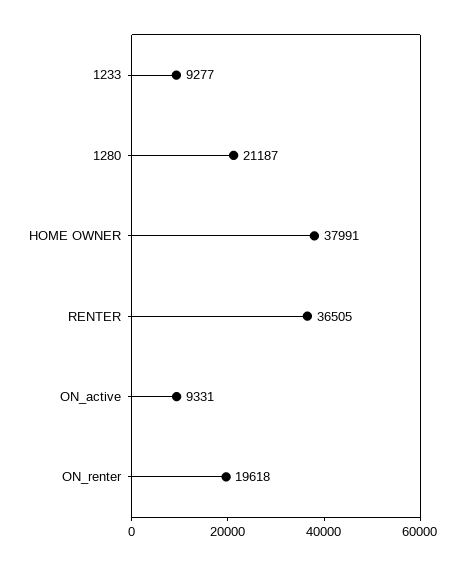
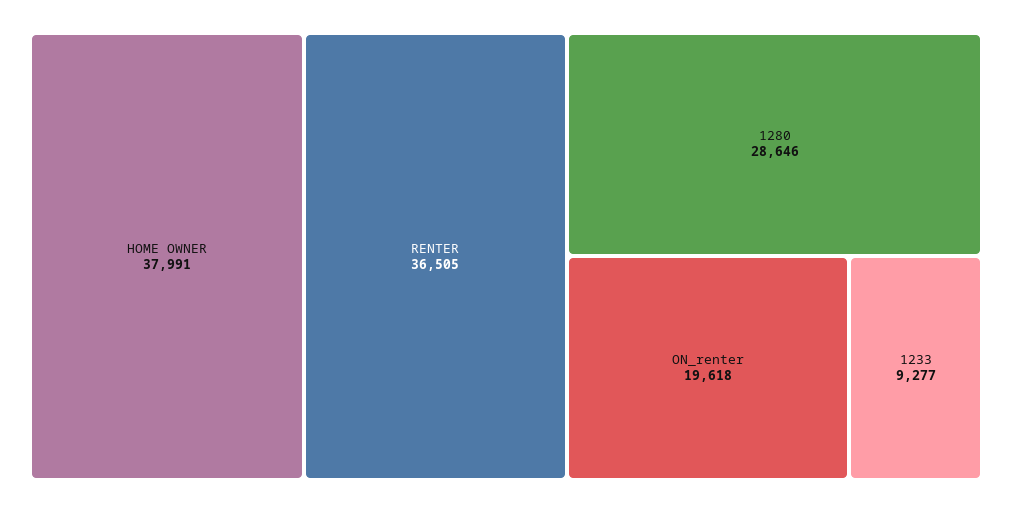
  {
    "1233": 9277,
-   "1280": 21187,
+   "1280": 28646,
    "HOME OWNER": 37991,
    "RENTER": 36505,
-   "ON_active": 9331,
    "ON_renter": 19618
  }

